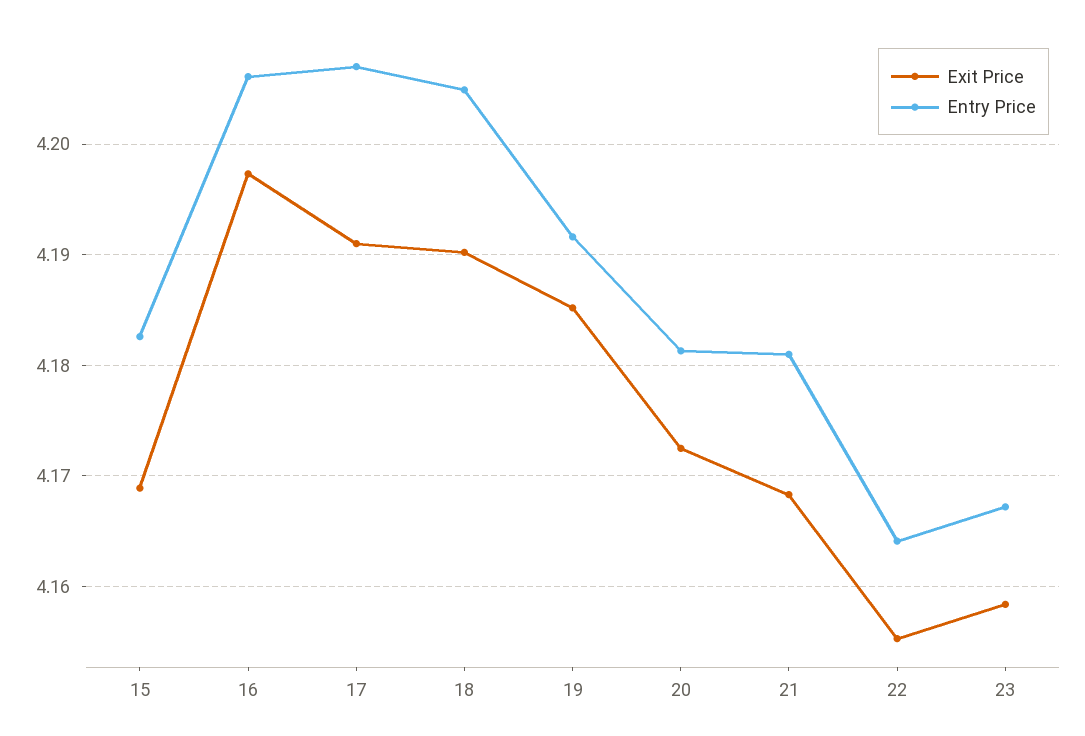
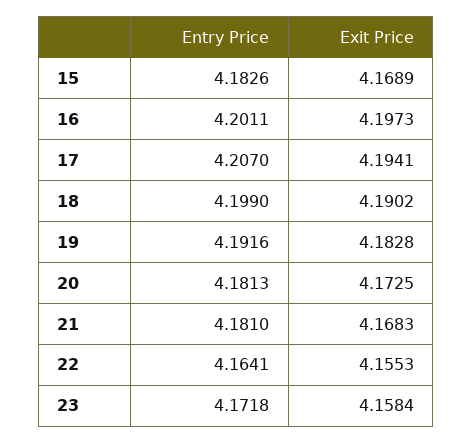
  {
    "Exit Price": {
      "15": 4.1689,
      "16": 4.1973,
-     "17": 4.191,
+     "17": 4.1941,
      "18": 4.1902,
-     "19": 4.185,
+     "19": 4.1828,
      "20": 4.1725,
      "21": 4.1683,
      "22": 4.1553,
      "23": 4.1584
    },
    "Entry Price": {
      "15": 4.1826,
-     "16": 4.206,
+     "16": 4.2011,
      "17": 4.207,
-     "18": 4.205,
+     "18": 4.199,
      "19": 4.1916,
      "20": 4.1813,
      "21": 4.181,
      "22": 4.1641,
-     "23": 4.167
+     "23": 4.1718
    }
  }

